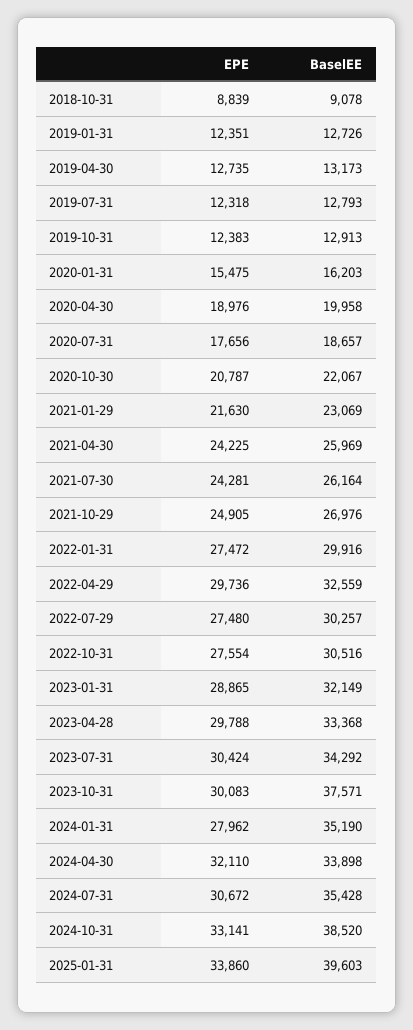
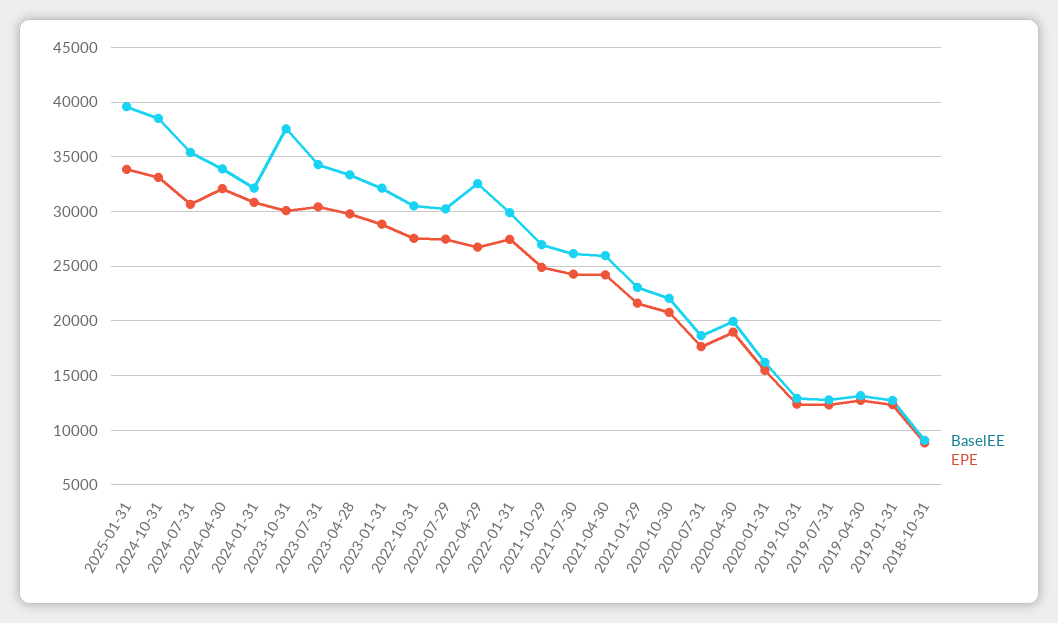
  {
    "EPE": {
      "2018-10-31": 8839,
      "2019-01-31": 12351,
      "2019-04-30": 12735,
      "2019-07-31": 12318,
      "2019-10-31": 12383,
      "2020-01-31": 15475,
      "2020-04-30": 18976,
      "2020-07-31": 17656,
      "2020-10-30": 20787,
      "2021-01-29": 21630,
      "2021-04-30": 24225,
      "2021-07-30": 24281,
      "2021-10-29": 24905,
      "2022-01-31": 27472,
-     "2022-04-29": 29736,
+     "2022-04-29": 27000,
      "2022-07-29": 27480,
      "2022-10-31": 27554,
      "2023-01-31": 28865,
      "2023-04-28": 29788,
      "2023-07-31": 30424,
      "2023-10-31": 30083,
-     "2024-01-31": 27962,
+     "2024-01-31": 31000,
      "2024-04-30": 32110,
      "2024-07-31": 30672,
      "2024-10-31": 33141,
      "2025-01-31": 33860
    },
    "BaselEE": {
      "2018-10-31": 9078,
      "2019-01-31": 12726,
      "2019-04-30": 13173,
      "2019-07-31": 12793,
      "2019-10-31": 12913,
      "2020-01-31": 16203,
      "2020-04-30": 19958,
      "2020-07-31": 18657,
      "2020-10-30": 22067,
      "2021-01-29": 23069,
      "2021-04-30": 25969,
      "2021-07-30": 26164,
      "2021-10-29": 26976,
      "2022-01-31": 29916,
      "2022-04-29": 32559,
      "2022-07-29": 30257,
      "2022-10-31": 30516,
      "2023-01-31": 32149,
      "2023-04-28": 33368,
      "2023-07-31": 34292,
      "2023-10-31": 37571,
-     "2024-01-31": 35190,
+     "2024-01-31": 32000,
      "2024-04-30": 33898,
      "2024-07-31": 35428,
      "2024-10-31": 38520,
      "2025-01-31": 39603
    }
  }

